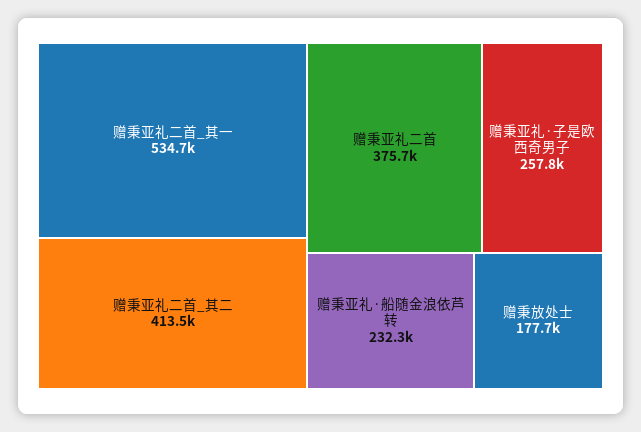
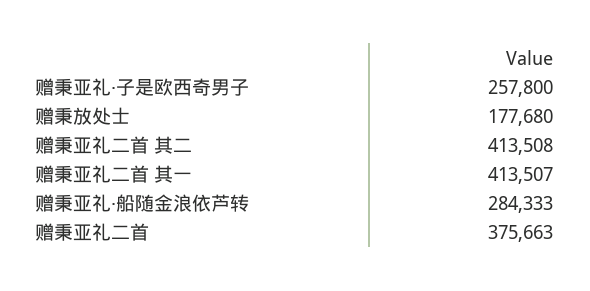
  {
-   "赠秉亚礼二首_其一": 534700,
+   "赠秉亚礼二首_其一": 413507,
    "赠秉亚礼二首_其二": 413508,
    "赠秉亚礼二首": 375663,
    "赠秉亚礼·子是欧西奇男子": 257800,
-   "赠秉亚礼·船随金浪依芦转": 232300,
+   "赠秉亚礼·船随金浪依芦转": 284333,
    "赠秉放处士": 177680
  }

